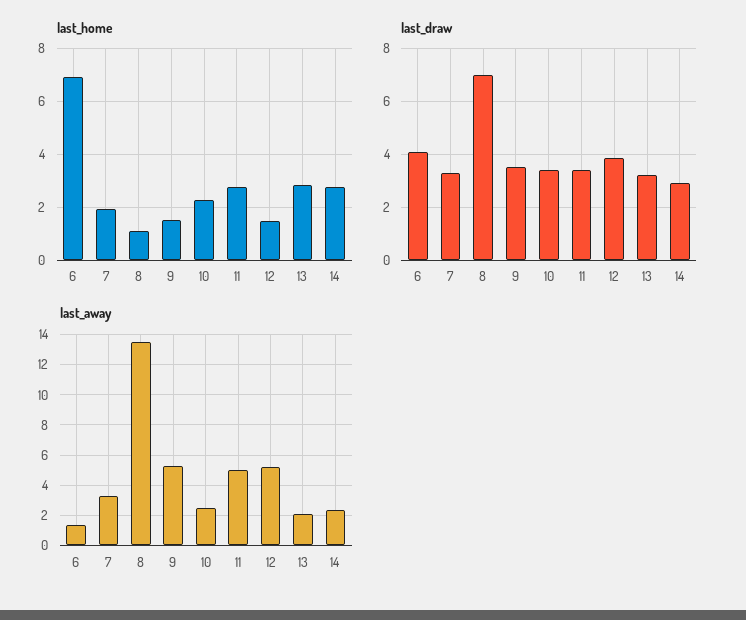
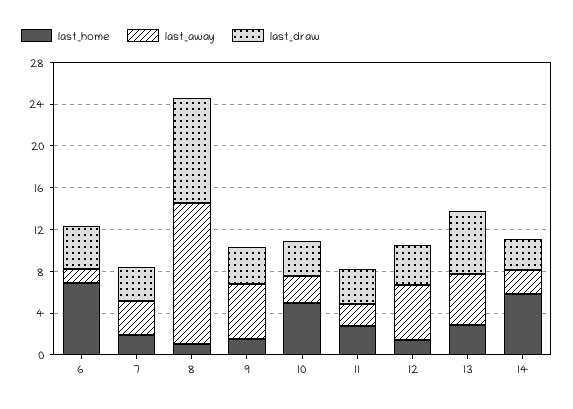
  {
    "last_home": {
      "6": 7,
      "7": 2,
      "8": 1,
      "9": 1.5,
-     "10": 2.25,
+     "10": 5,
      "11": 2.75,
      "12": 1.5,
      "13": 2.75,
-     "14": 2.75
+     "14": 6
    },
    "last_draw": {
      "6": 4,
      "7": 3.25,
-     "8": 7,
+     "8": 10,
      "9": 3.5,
      "10": 3.5,
      "11": 3.5,
      "12": 3.75,
-     "13": 3.25,
+     "13": 6,
      "14": 3
    },
    "last_away": {
      "6": 1.5,
      "7": 3.5,
      "8": 13.5,
      "9": 5.5,
      "10": 2.5,
-     "11": 5,
+     "11": 2,
      "12": 5,
-     "13": 2,
+     "13": 5,
      "14": 2.5
    }
  }

